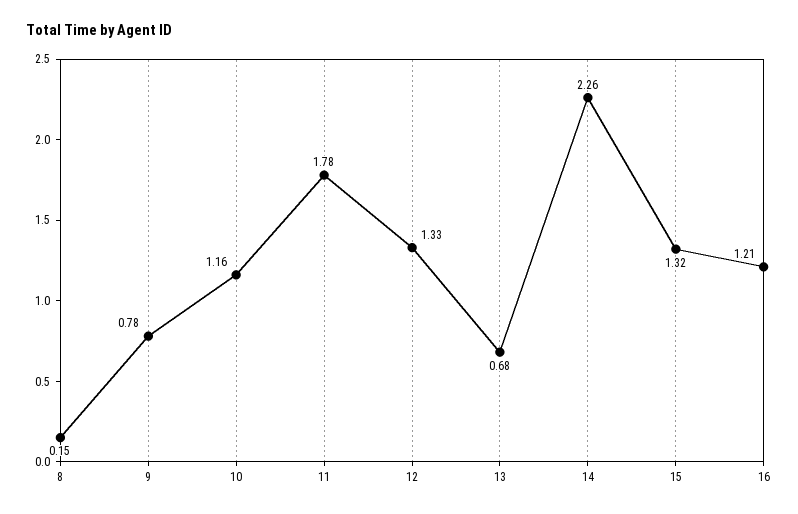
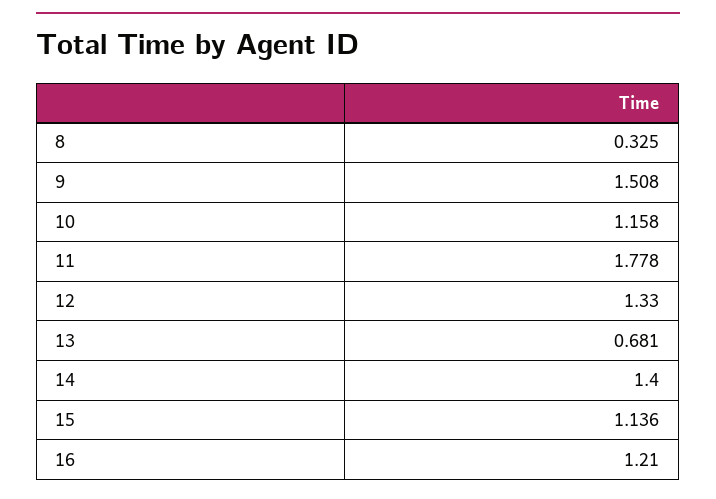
  {
-   "8": 0.15,
+   "8": 0.325,
-   "9": 0.78,
+   "9": 1.508,
    "10": 1.158,
    "11": 1.778,
    "12": 1.33,
    "13": 0.681,
-   "14": 2.26,
+   "14": 1.4,
-   "15": 1.32,
+   "15": 1.136,
    "16": 1.21
  }

